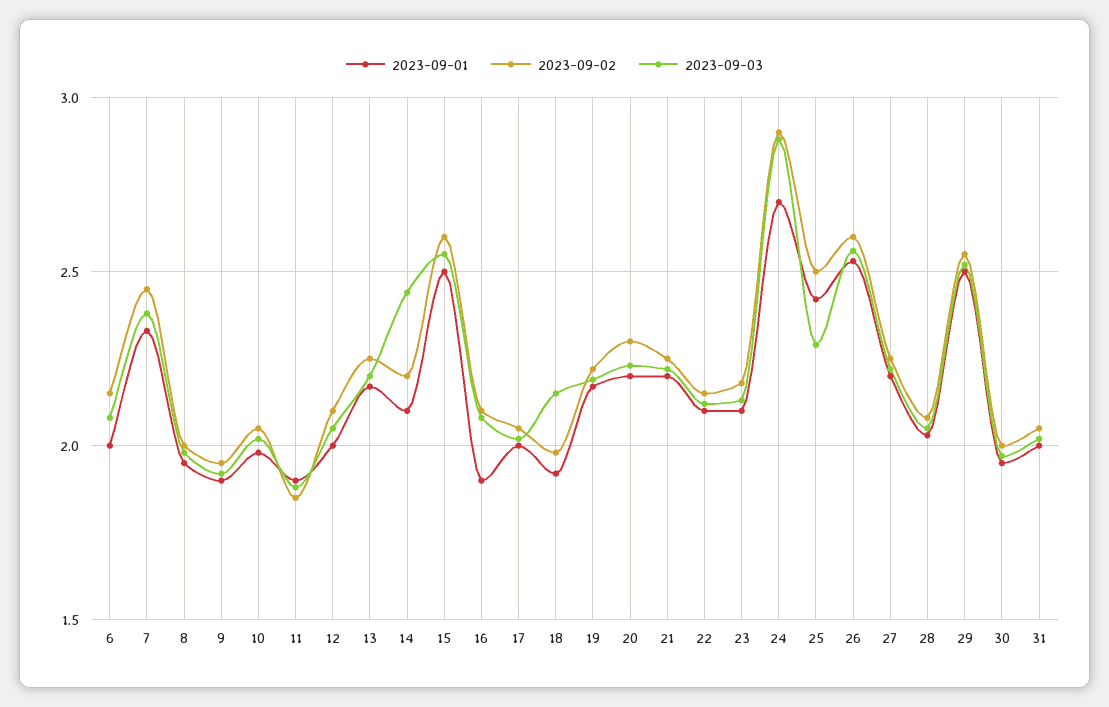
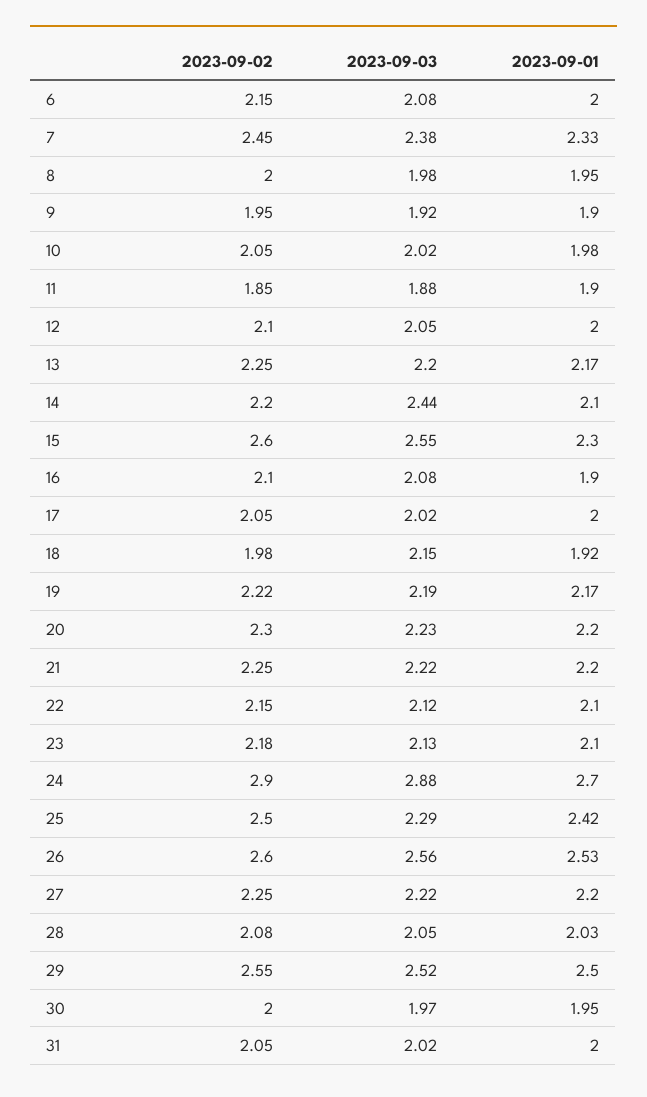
  {
    "2023-09-01": {
      "6": 2,
      "7": 2.33,
      "8": 1.95,
      "9": 1.9,
      "10": 1.98,
      "11": 1.9,
      "12": 2,
      "13": 2.17,
      "14": 2.1,
-     "15": 2.5,
+     "15": 2.3,
      "16": 1.9,
      "17": 2,
      "18": 1.92,
      "19": 2.17,
      "20": 2.2,
      "21": 2.2,
      "22": 2.1,
      "23": 2.1,
      "24": 2.7,
      "25": 2.42,
      "26": 2.53,
      "27": 2.2,
      "28": 2.03,
      "29": 2.5,
      "30": 1.95,
      "31": 2
    },
    "2023-09-02": {
      "6": 2.15,
      "7": 2.45,
      "8": 2,
      "9": 1.95,
      "10": 2.05,
      "11": 1.85,
      "12": 2.1,
      "13": 2.25,
      "14": 2.2,
      "15": 2.6,
      "16": 2.1,
      "17": 2.05,
      "18": 1.98,
      "19": 2.22,
      "20": 2.3,
      "21": 2.25,
      "22": 2.15,
      "23": 2.18,
      "24": 2.9,
      "25": 2.5,
      "26": 2.6,
      "27": 2.25,
      "28": 2.08,
      "29": 2.55,
      "30": 2,
      "31": 2.05
    },
    "2023-09-03": {
      "6": 2.08,
      "7": 2.38,
      "8": 1.98,
      "9": 1.92,
      "10": 2.02,
      "11": 1.88,
      "12": 2.05,
      "13": 2.2,
      "14": 2.44,
      "15": 2.55,
      "16": 2.08,
      "17": 2.02,
      "18": 2.15,
      "19": 2.19,
      "20": 2.23,
      "21": 2.22,
      "22": 2.12,
      "23": 2.13,
      "24": 2.88,
      "25": 2.29,
      "26": 2.56,
      "27": 2.22,
      "28": 2.05,
      "29": 2.52,
      "30": 1.97,
      "31": 2.02
    }
  }

